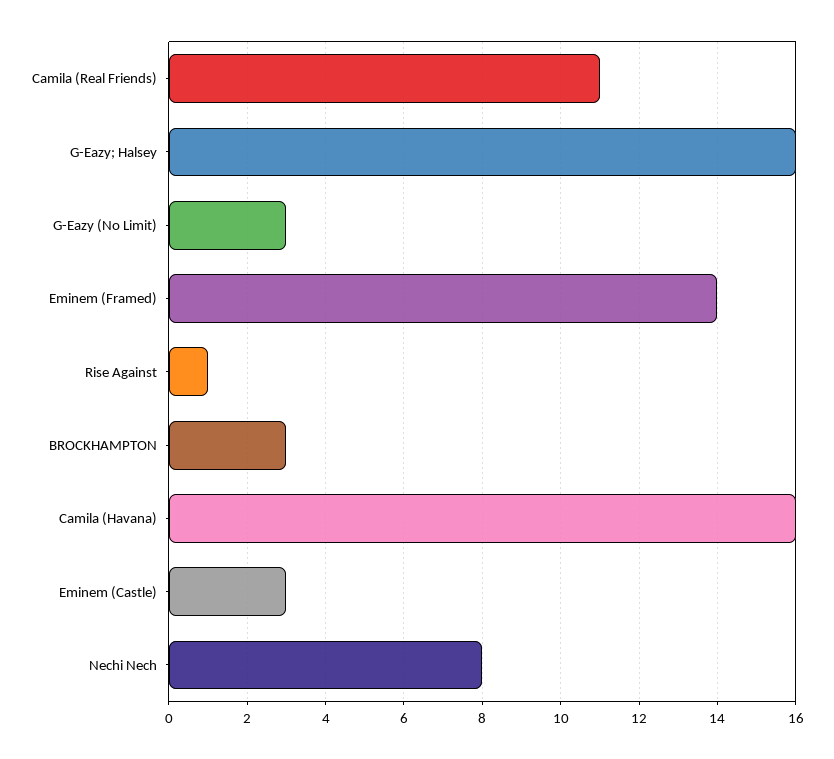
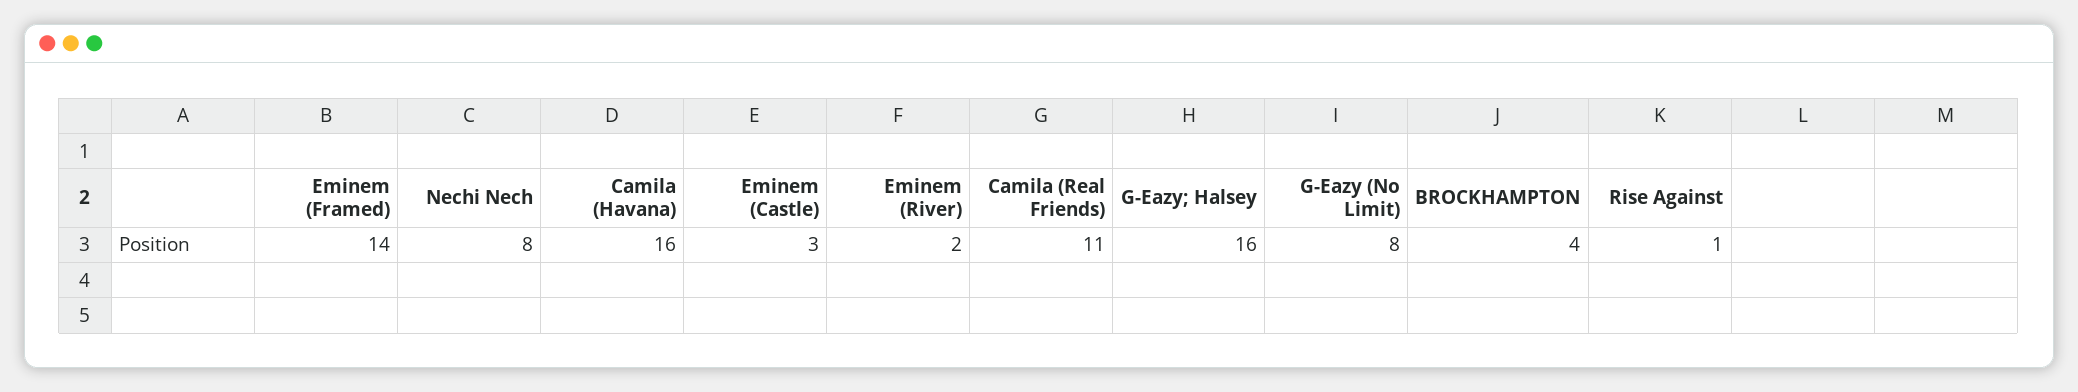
  {
    "Camila (Real Friends)": 11,
    "G-Eazy; Halsey": 16,
-   "G-Eazy (No Limit)": 3,
+   "G-Eazy (No Limit)": 8,
    "Eminem (Framed)": 14,
    "Rise Against": 1,
-   "BROCKHAMPTON": 3,
+   "BROCKHAMPTON": 4,
    "Camila (Havana)": 16,
    "Eminem (Castle)": 3,
-   "Nechi Nech": 8
+   "Nechi Nech": 8,
+   "Eminem (River)": 2
  }

